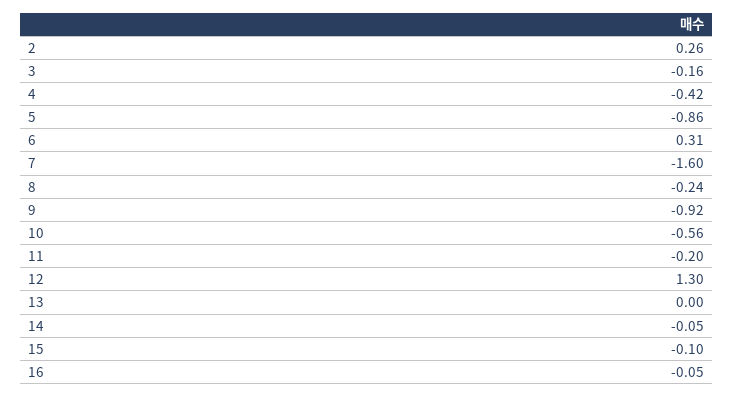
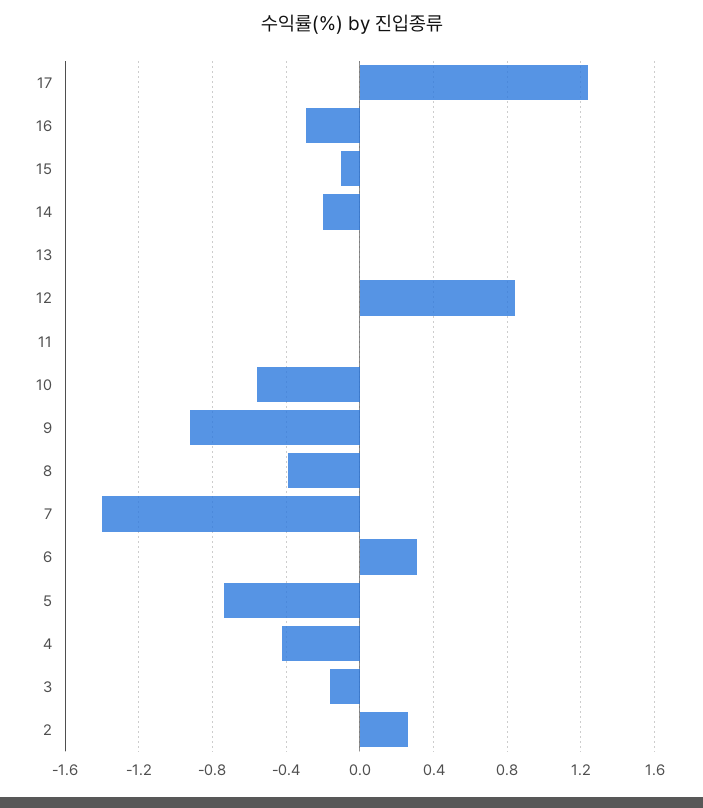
  {
    "2": 0.26,
    "3": -0.16,
    "4": -0.42,
-   "5": -0.86,
+   "5": -0.75,
    "6": 0.31,
-   "7": -1.6,
+   "7": -1.4,
-   "8": -0.24,
+   "8": -0.4,
    "9": -0.92,
    "10": -0.56,
-   "11": -0.2,
+   "11": 0,
-   "12": 1.3,
+   "12": 0.85,
    "13": 0,
-   "14": -0.05,
+   "14": -0.2,
    "15": -0.1,
-   "16": -0.05
+   "16": -0.3,
+   "17": 1.25
  }

